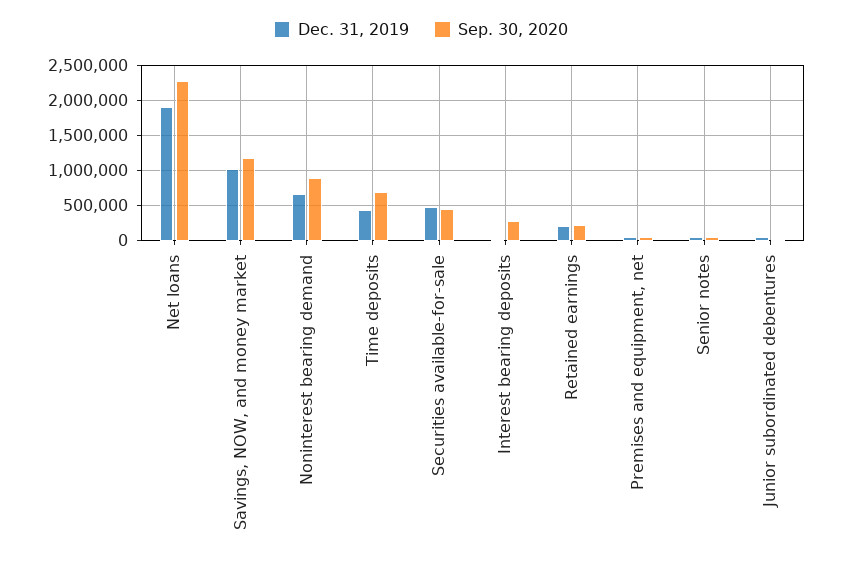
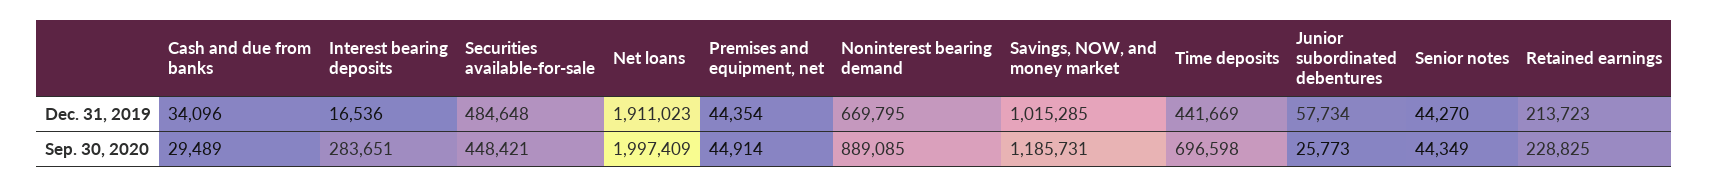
  {
    "Dec. 31, 2019": {
      "Net loans": 1911023,
      "Savings, NOW, and money market": 1015285,
      "Noninterest bearing demand": 669795,
      "Time deposits": 441669,
      "Securities available-for-sale": 484648,
      "Interest bearing deposits": 16536,
      "Retained earnings": 213723,
      "Premises and equipment, net": 44354,
      "Senior notes": 44270,
-     "Junior subordinated debentures": 57734
+     "Junior subordinated debentures": 57734,
+     "Cash and due from banks": 34096
    },
    "Sep. 30, 2020": {
-     "Net loans": 2300000,
+     "Net loans": 1997409,
      "Savings, NOW, and money market": 1185731,
      "Noninterest bearing demand": 889085,
      "Time deposits": 696598,
      "Securities available-for-sale": 448421,
      "Interest bearing deposits": 283651,
      "Retained earnings": 228825,
      "Premises and equipment, net": 44914,
      "Senior notes": 44349,
-     "Junior subordinated debentures": 25773
+     "Junior subordinated debentures": 25773,
+     "Cash and due from banks": 29489
    }
  }

